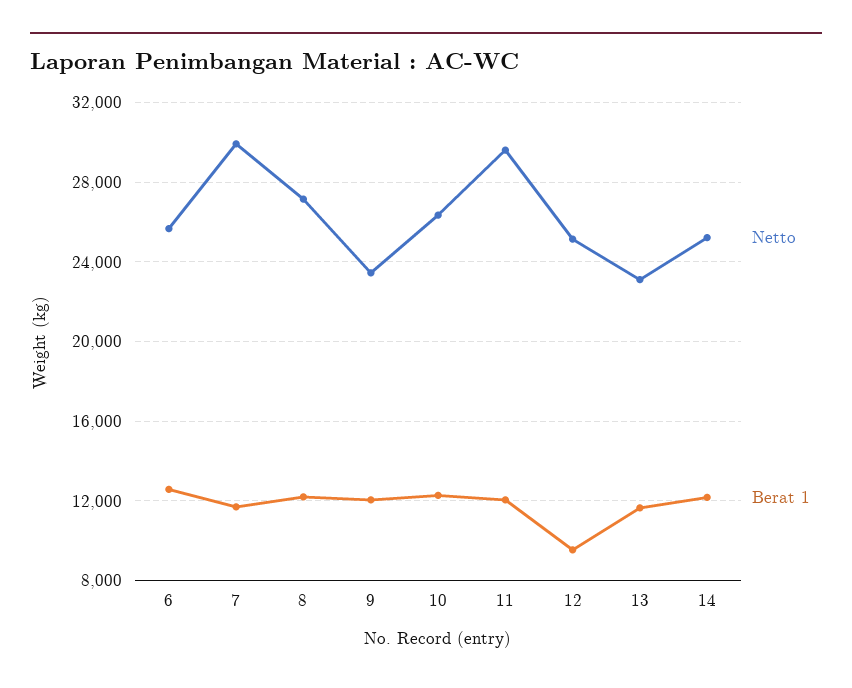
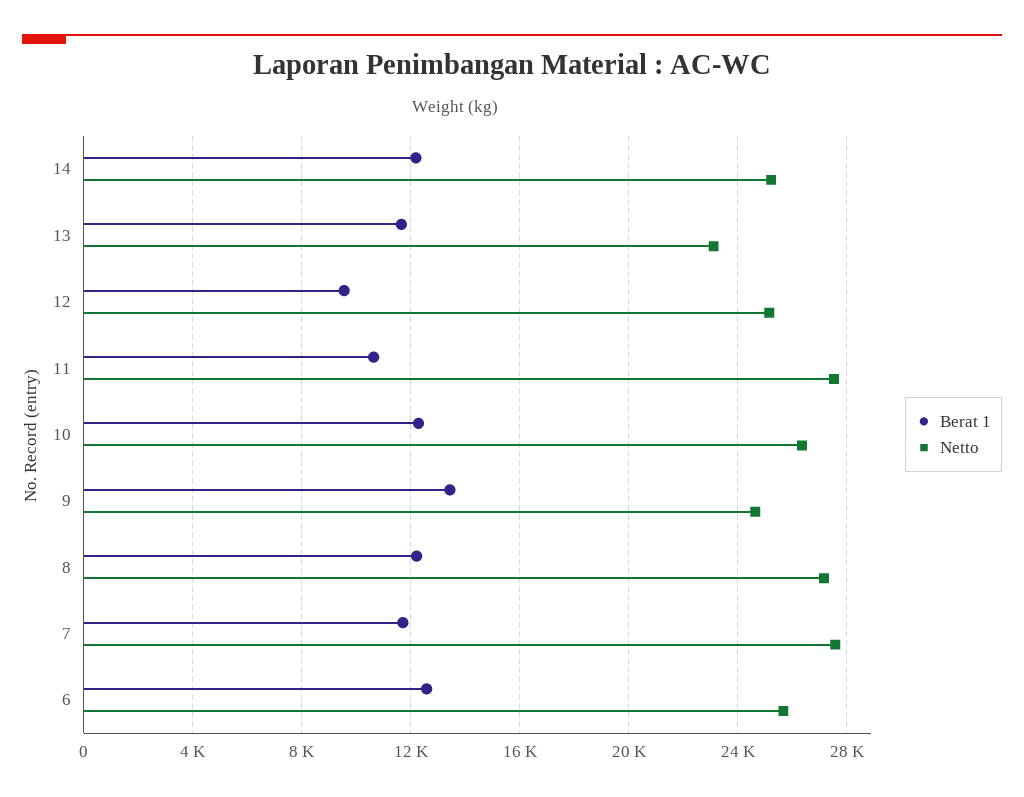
  {
    "Netto": {
      "6": 25500,
-     "7": 30000,
+     "7": 27500,
      "8": 27000,
-     "9": 23500,
+     "9": 24500,
      "10": 26500,
-     "11": 29500,
+     "11": 27500,
      "12": 25000,
      "13": 23000,
      "14": 25000
    },
    "Berat 1": {
      "6": 12500,
      "7": 11500,
      "8": 12000,
-     "9": 12000,
+     "9": 13500,
      "10": 12500,
-     "11": 12000,
+     "11": 10500,
      "12": 9500,
      "13": 11500,
      "14": 12000
    }
  }

